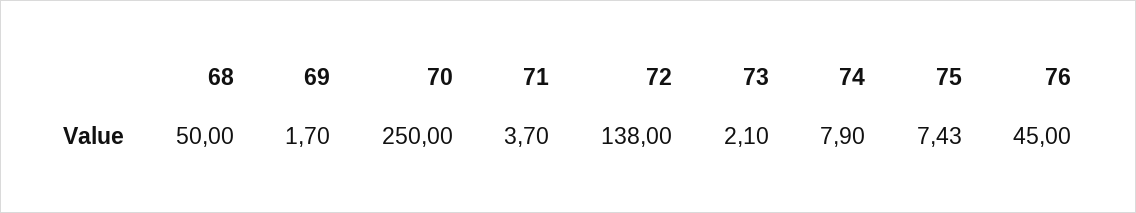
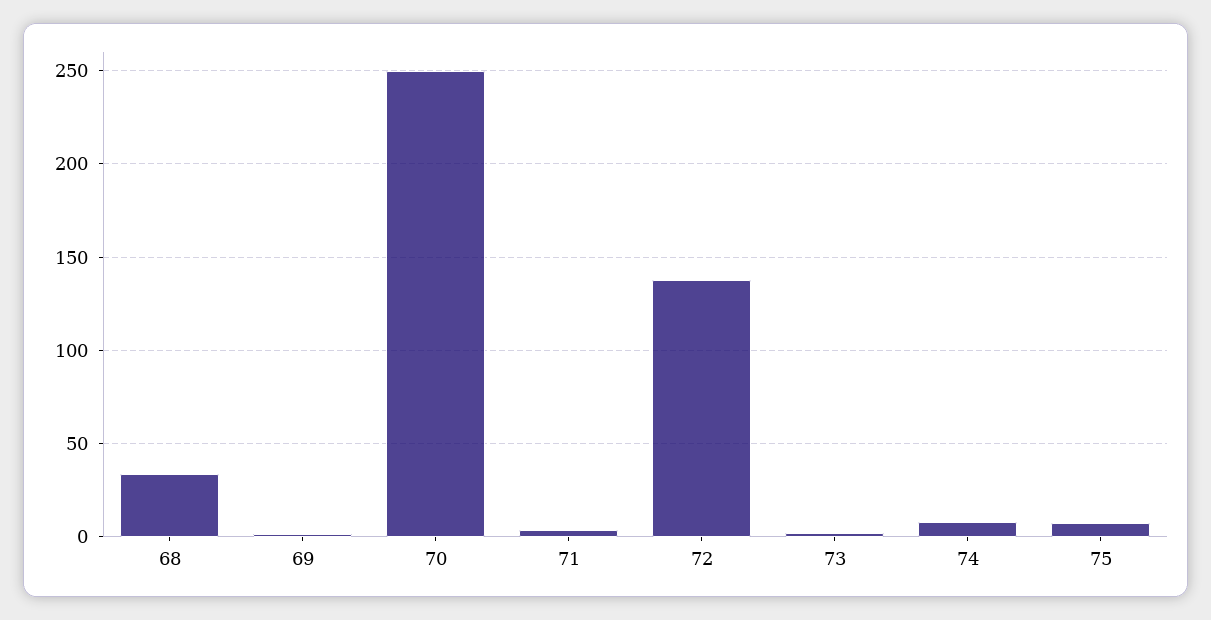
  {
-   "68": 50,
+   "68": 35,
    "69": 1.7,
    "70": 250,
    "71": 3.7,
    "72": 138,
    "73": 2.1,
    "74": 7.9,
-   "75": 7.43,
+   "75": 7.43
-   "76": 45
  }

